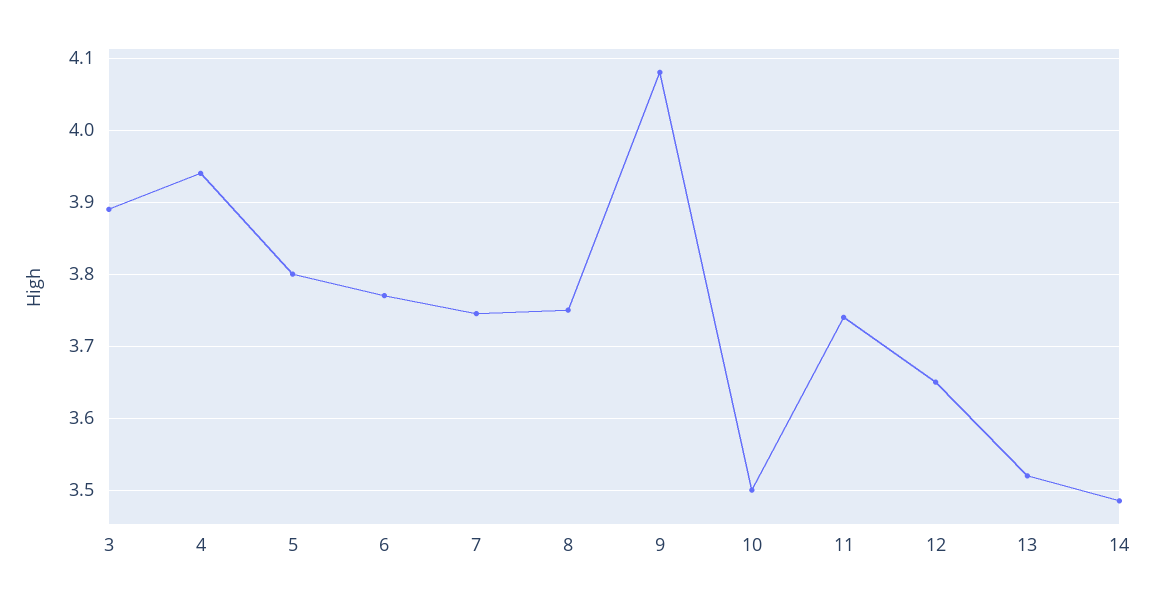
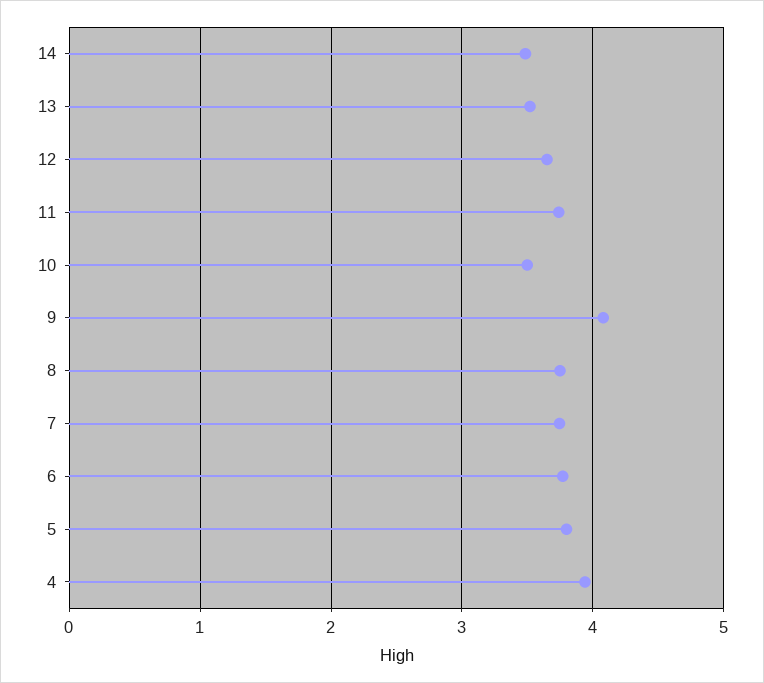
  {
-   "3": 3.89,
    "4": 3.94,
    "5": 3.8,
    "6": 3.77,
    "7": 3.75,
    "8": 3.75,
    "9": 4.08,
    "10": 3.5,
    "11": 3.74,
    "12": 3.65,
    "13": 3.52,
    "14": 3.49
  }

